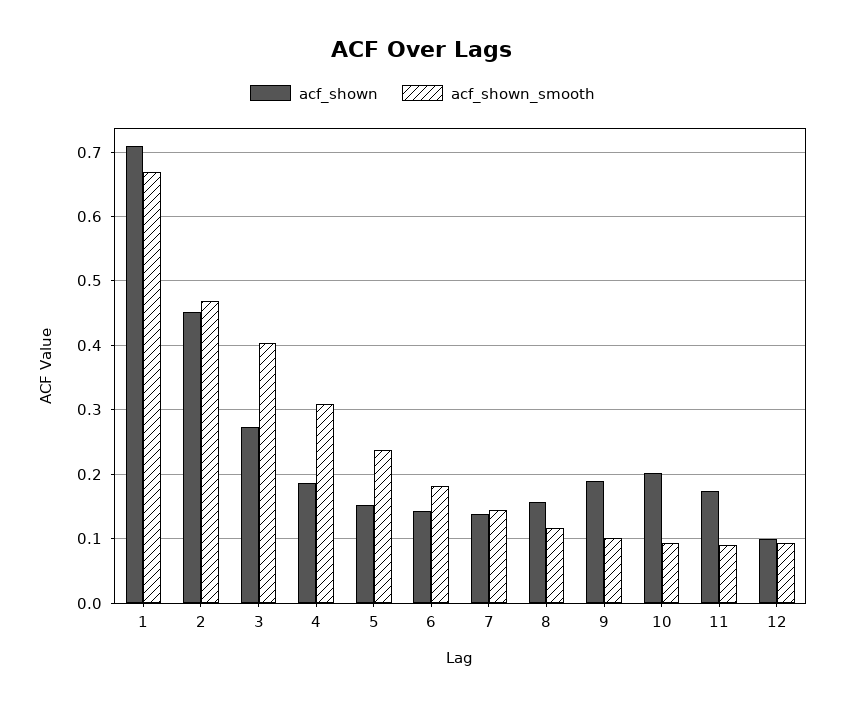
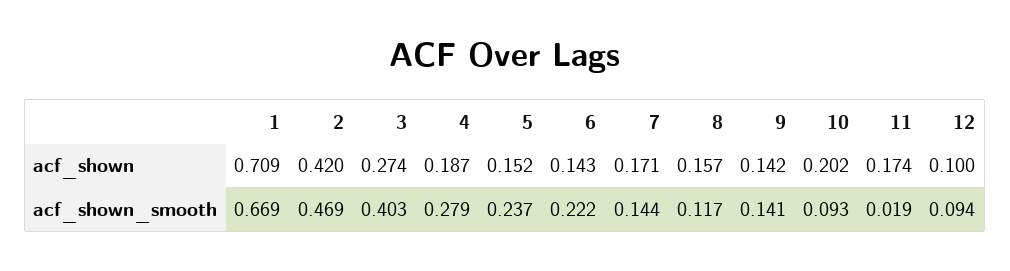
  {
    "acf_shown": {
      "1": 0.709,
-     "2": 0.45,
+     "2": 0.42,
      "3": 0.274,
      "4": 0.187,
      "5": 0.152,
      "6": 0.143,
-     "7": 0.14,
+     "7": 0.171,
      "8": 0.157,
-     "9": 0.19,
+     "9": 0.142,
      "10": 0.202,
      "11": 0.174,
      "12": 0.1
    },
    "acf_shown_smooth": {
      "1": 0.669,
      "2": 0.469,
      "3": 0.403,
-     "4": 0.31,
+     "4": 0.279,
      "5": 0.237,
-     "6": 0.18,
+     "6": 0.222,
      "7": 0.144,
      "8": 0.117,
-     "9": 0.1,
+     "9": 0.141,
      "10": 0.093,
-     "11": 0.09,
+     "11": 0.019,
      "12": 0.094
    }
  }

